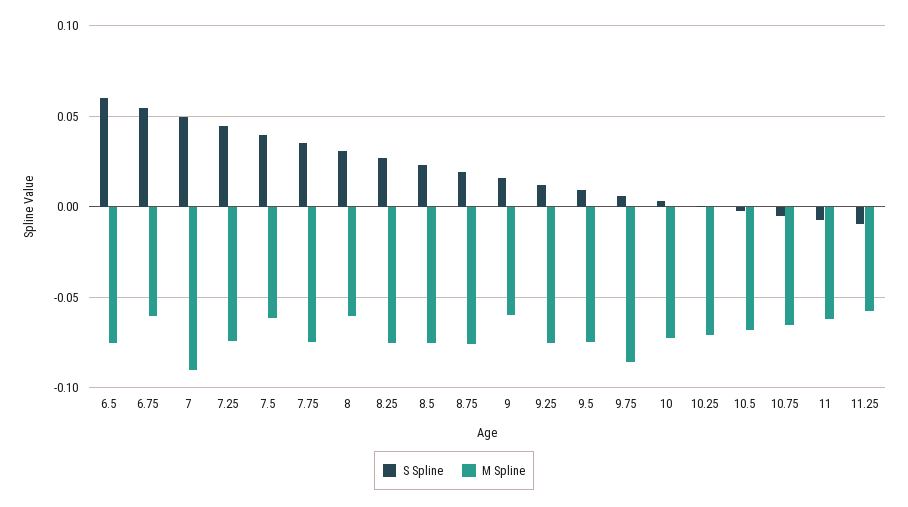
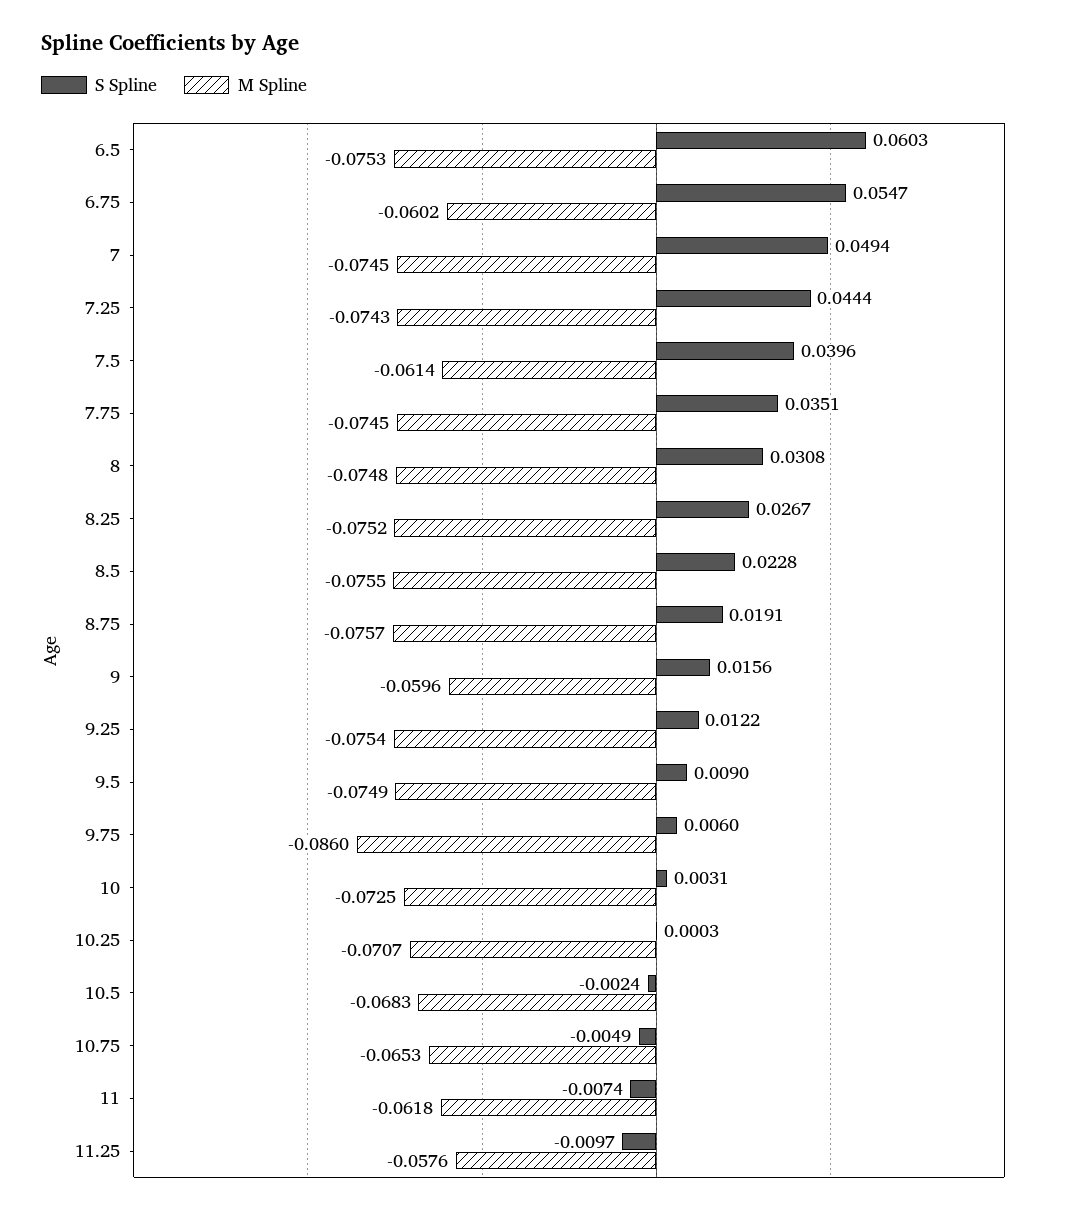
  {
    "S Spline": {
      "6.5": 0.0603,
      "6.75": 0.0547,
      "7": 0.0494,
      "7.25": 0.0444,
      "7.5": 0.0396,
      "7.75": 0.0351,
      "8": 0.0308,
      "8.25": 0.0267,
      "8.5": 0.0228,
      "8.75": 0.0191,
      "9": 0.0156,
      "9.25": 0.0122,
      "9.5": 0.009,
      "9.75": 0.006,
      "10": 0.0031,
      "10.25": 0.0003,
      "10.5": -0.0024,
      "10.75": -0.0049,
      "11": -0.0074,
      "11.25": -0.0097
    },
    "M Spline": {
      "6.5": -0.0753,
      "6.75": -0.0602,
-     "7": -0.09,
+     "7": -0.0745,
      "7.25": -0.0743,
      "7.5": -0.0614,
      "7.75": -0.0745,
-     "8": -0.06,
+     "8": -0.0748,
      "8.25": -0.0752,
      "8.5": -0.0755,
      "8.75": -0.0757,
      "9": -0.0596,
      "9.25": -0.0754,
      "9.5": -0.0749,
      "9.75": -0.086,
      "10": -0.0725,
      "10.25": -0.0707,
      "10.5": -0.0683,
      "10.75": -0.0653,
      "11": -0.0618,
      "11.25": -0.0576
    }
  }

